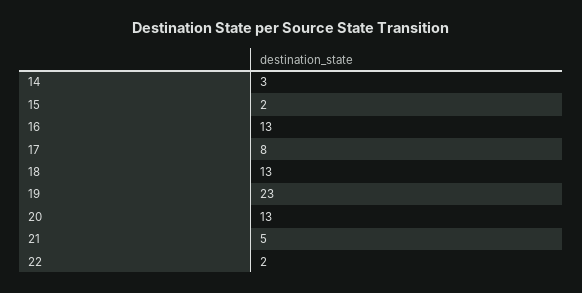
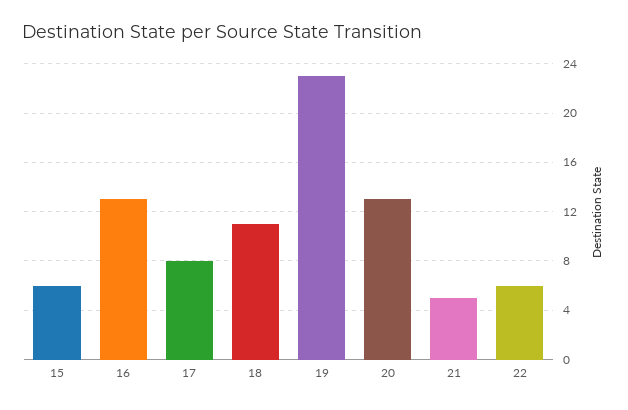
  {
-   "14": 3,
-   "15": 2,
+   "15": 6,
    "16": 13,
    "17": 8,
-   "18": 13,
+   "18": 11,
    "19": 23,
    "20": 13,
    "21": 5,
-   "22": 2
+   "22": 6
  }

